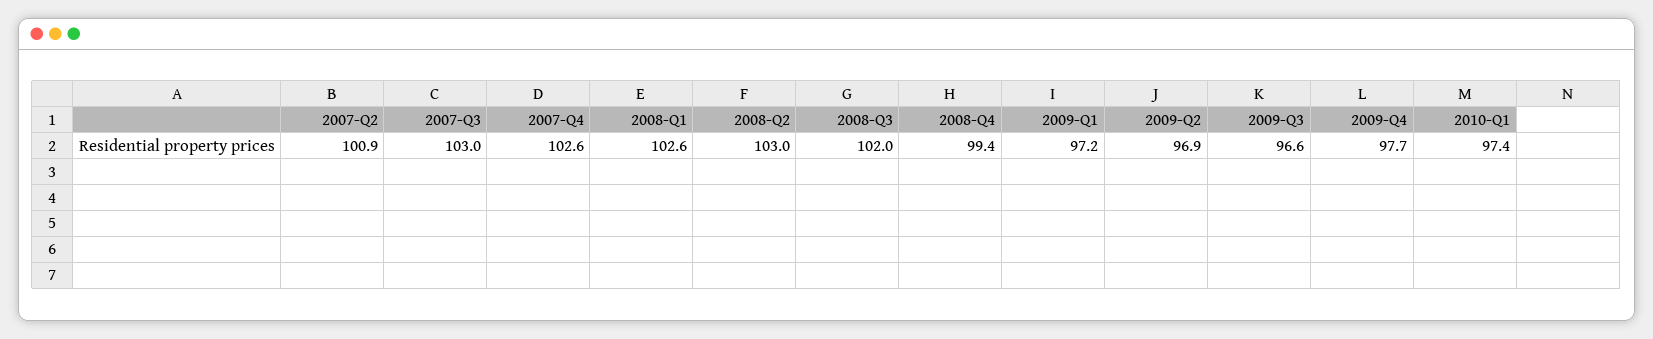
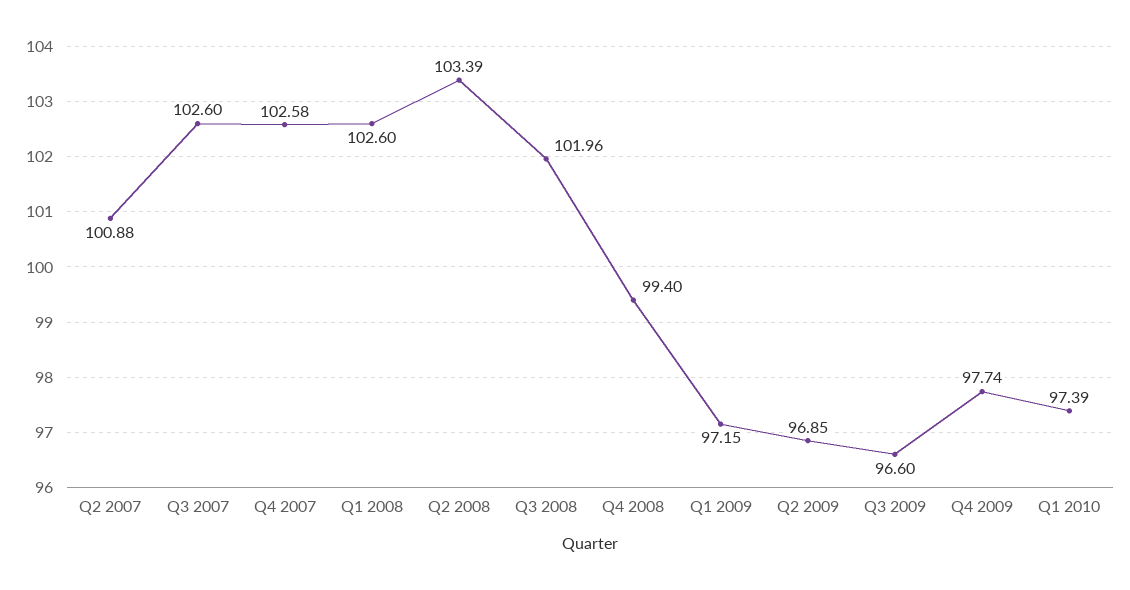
  {
    "2007-Q2": 100.88,
-   "2007-Q3": 103,
+   "2007-Q3": 102.6,
    "2007-Q4": 102.58,
    "2008-Q1": 102.6,
-   "2008-Q2": 103,
+   "2008-Q2": 103.39,
    "2008-Q3": 101.96,
    "2008-Q4": 99.4,
    "2009-Q1": 97.15,
    "2009-Q2": 96.85,
    "2009-Q3": 96.6,
    "2009-Q4": 97.74,
    "2010-Q1": 97.39
  }

